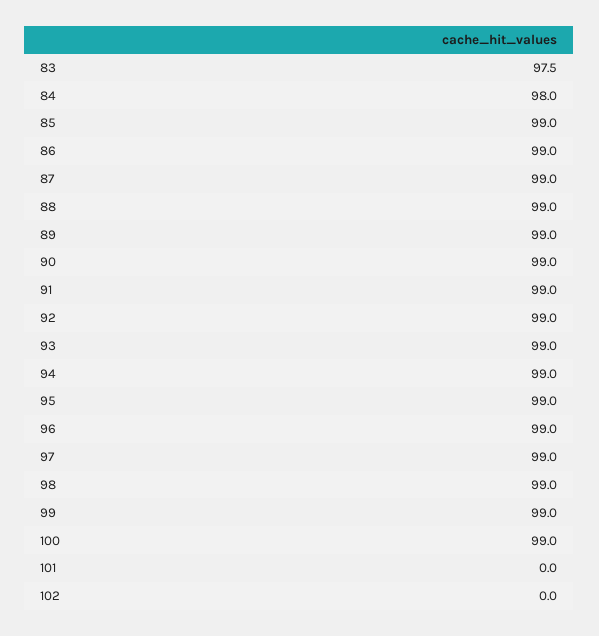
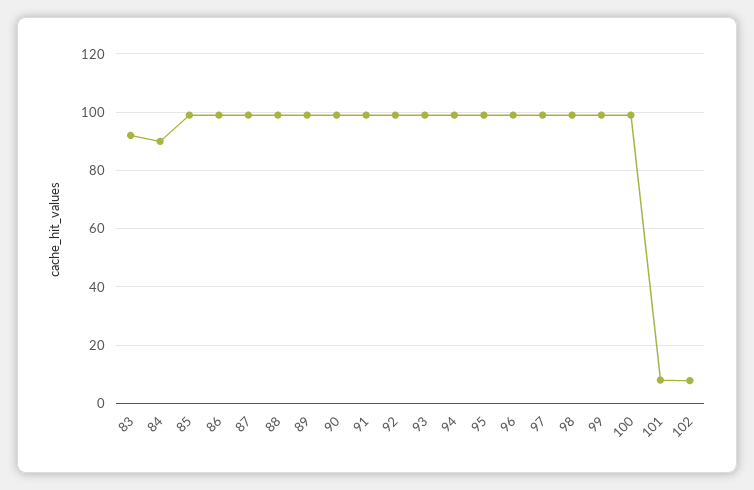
  {
-   "83": 97.5,
+   "83": 92.5,
-   "84": 98,
+   "84": 90,
    "85": 99,
    "86": 99,
    "87": 99,
    "88": 99,
    "89": 99,
    "90": 99,
    "91": 99,
    "92": 99,
    "93": 99,
    "94": 99,
    "95": 99,
    "96": 99,
    "97": 99,
    "98": 99,
    "99": 99,
    "100": 99,
-   "101": 0,
+   "101": 7.5,
-   "102": 0
+   "102": 7.5
  }

